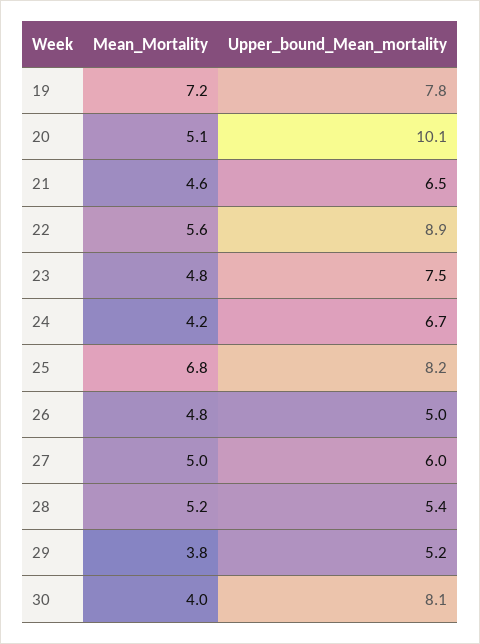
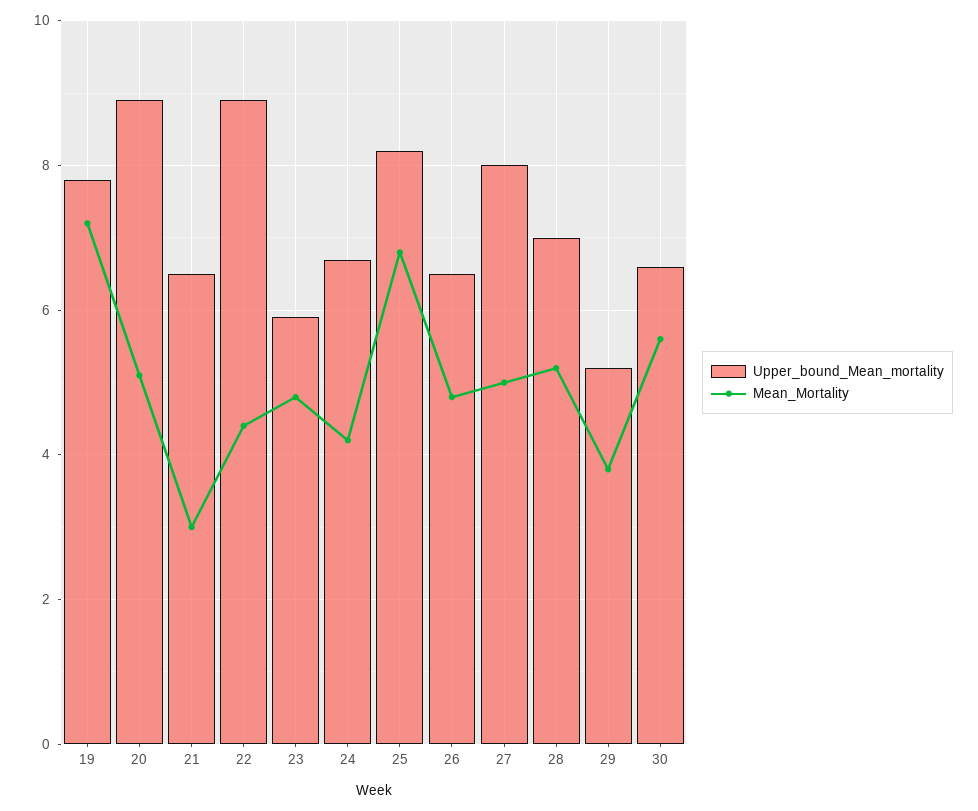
  {
    "Mean_Mortality": {
      "19": 7.2,
      "20": 5.1,
-     "21": 4.6,
+     "21": 3,
-     "22": 5.6,
+     "22": 4.5,
      "23": 4.8,
      "24": 4.2,
      "25": 6.8,
      "26": 4.8,
      "27": 5,
      "28": 5.2,
      "29": 3.8,
-     "30": 4
+     "30": 5.5
    },
    "Upper_bound_Mean_mortality": {
      "19": 7.8,
-     "20": 10.1,
+     "20": 9,
      "21": 6.5,
      "22": 8.9,
-     "23": 7.5,
+     "23": 6,
      "24": 6.7,
      "25": 8.2,
-     "26": 5,
+     "26": 6.5,
-     "27": 6,
+     "27": 8,
-     "28": 5.4,
+     "28": 7,
      "29": 5.2,
-     "30": 8.1
+     "30": 6.5
    }
  }

